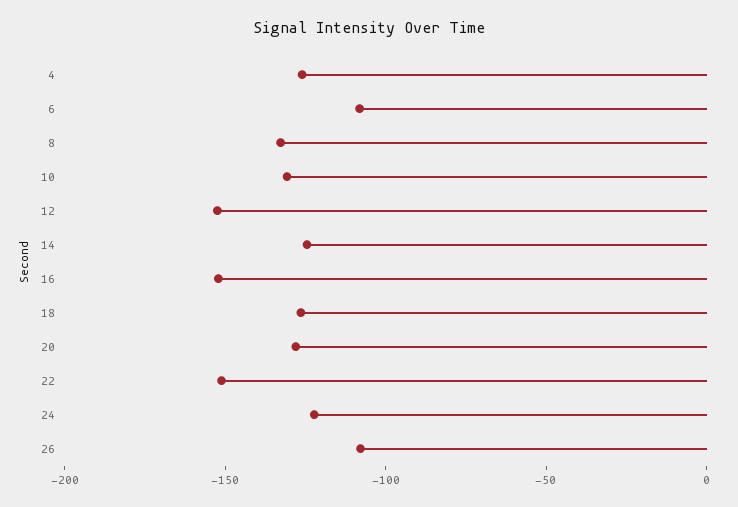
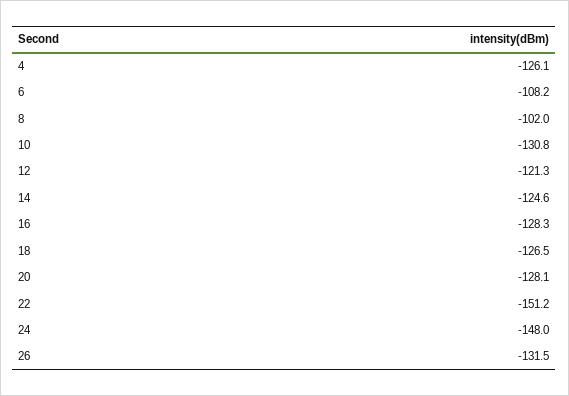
  {
    "4": -126.1,
    "6": -108.2,
-   "8": -130,
+   "8": -102,
    "10": -130.8,
-   "12": -150,
+   "12": -121.3,
    "14": -124.6,
-   "16": -150,
+   "16": -128.3,
    "18": -126.5,
    "20": -128.1,
    "22": -151.2,
-   "24": -120,
+   "24": -148,
-   "26": -110
+   "26": -131.5
  }

